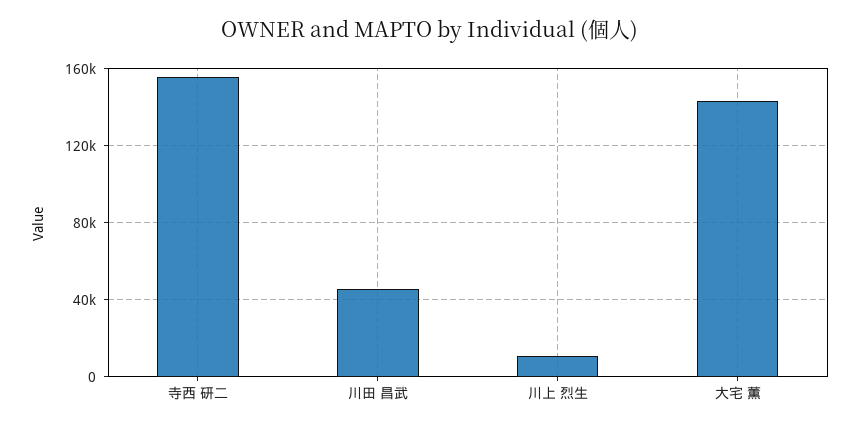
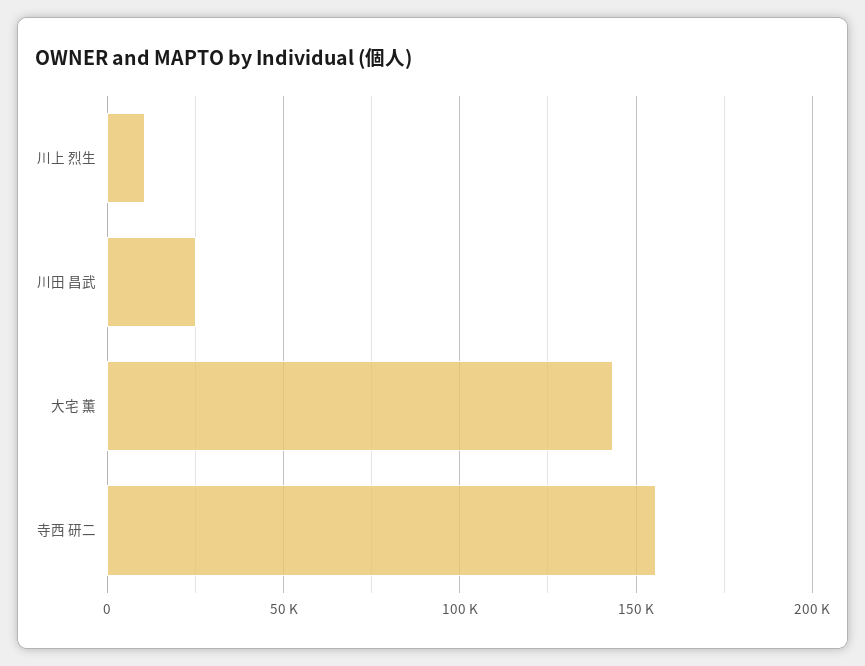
  {
    "寺西 研二": 155000,
-   "川田 昌武": 45000,
+   "川田 昌武": 25000,
    "川上 烈生": 10000,
    "大宅 薫": 145000
  }

